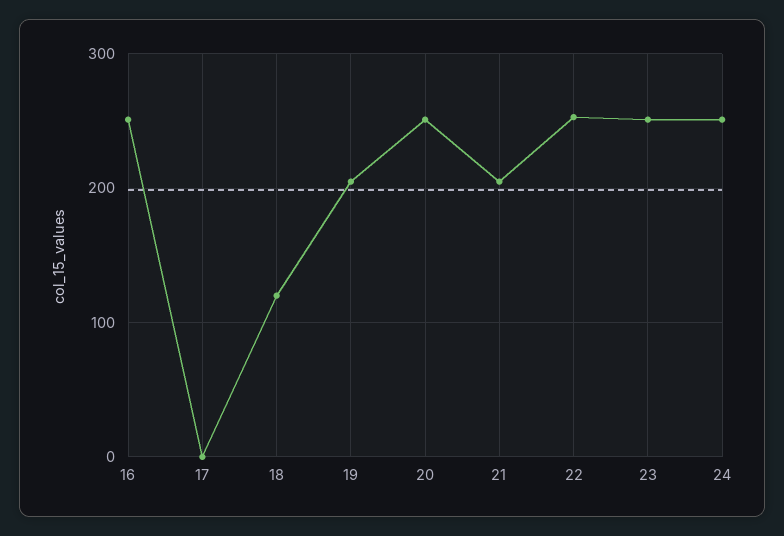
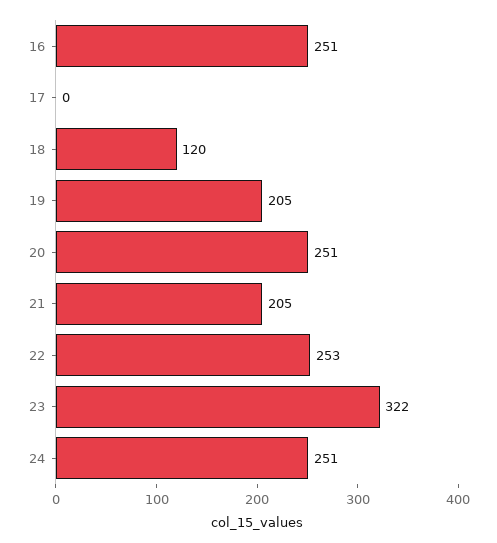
  {
    "16": 251,
    "17": 0,
    "18": 120,
    "19": 205,
    "20": 251,
    "21": 205,
    "22": 253,
-   "23": 250,
+   "23": 322,
    "24": 251
  }

